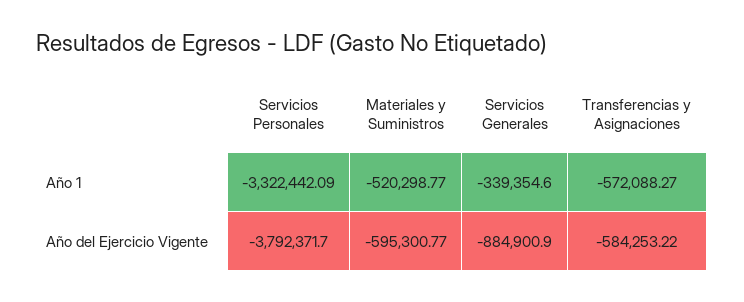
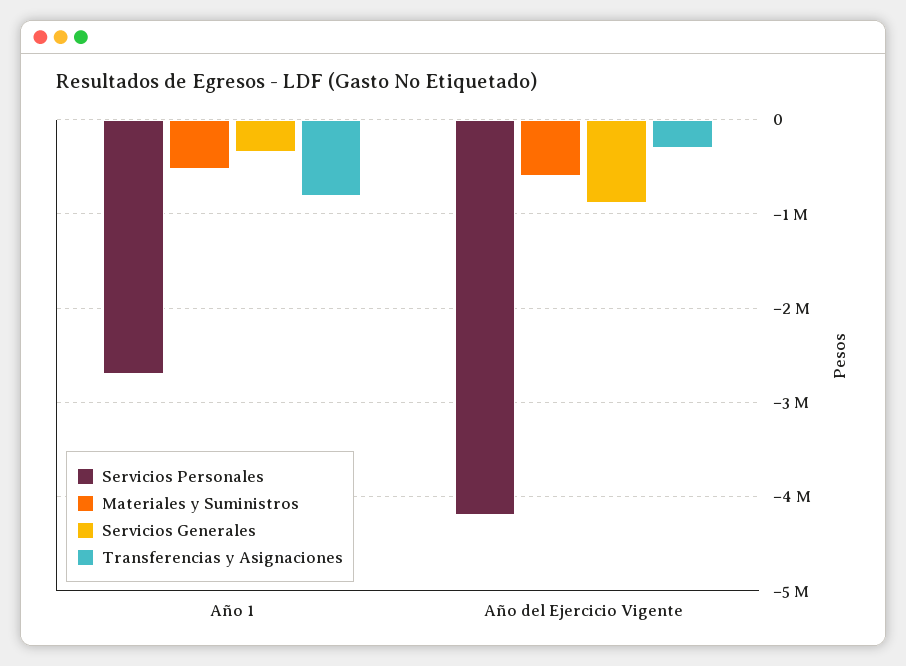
  {
    "Servicios Personales": {
-     "Año 1": -3322442.09,
+     "Año 1": -2700000,
-     "Año del Ejercicio Vigente": -3792371.7
+     "Año del Ejercicio Vigente": -4200000
    },
    "Materiales y Suministros": {
      "Año 1": -520298.77,
      "Año del Ejercicio Vigente": -595300.77
    },
    "Servicios Generales": {
      "Año 1": -339354.6,
      "Año del Ejercicio Vigente": -884900.9
    },
    "Transferencias y Asignaciones": {
-     "Año 1": -572088.27,
+     "Año 1": -800000,
-     "Año del Ejercicio Vigente": -584253.22
+     "Año del Ejercicio Vigente": -300000
    }
  }

